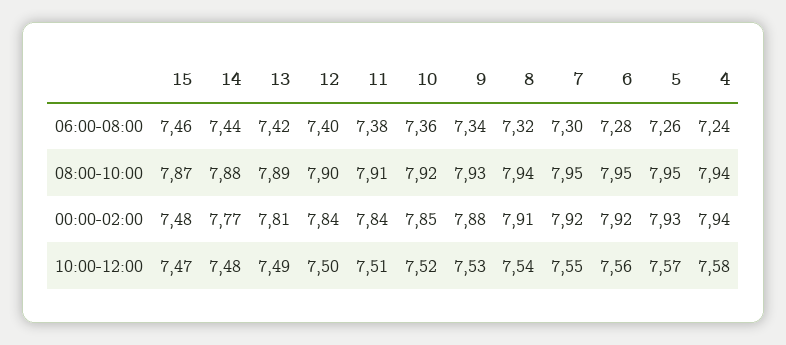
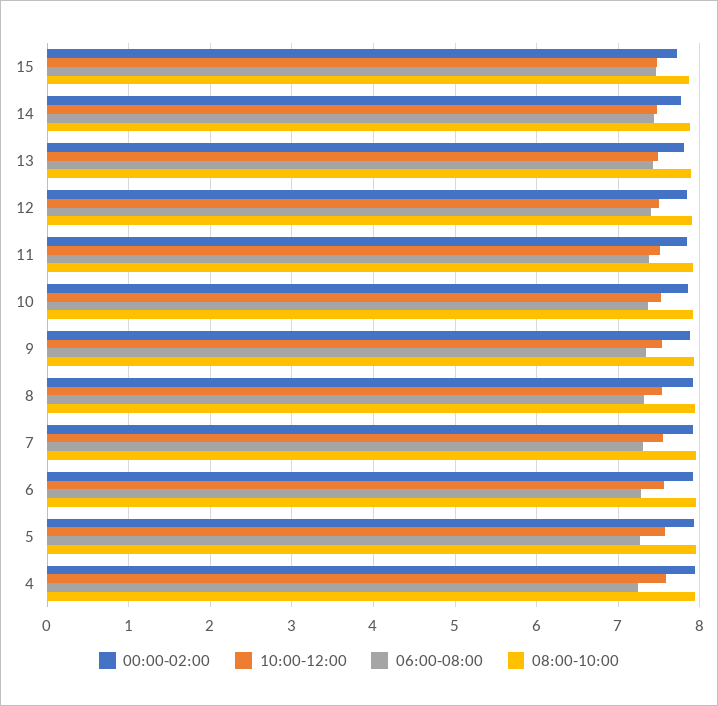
  {
    "06:00-08:00": {
      "15": 7.46,
      "14": 7.44,
      "13": 7.42,
      "12": 7.4,
      "11": 7.38,
      "10": 7.36,
      "9": 7.34,
      "8": 7.32,
      "7": 7.3,
      "6": 7.28,
      "5": 7.26,
      "4": 7.24
    },
    "08:00-10:00": {
      "15": 7.87,
      "14": 7.88,
      "13": 7.89,
      "12": 7.9,
      "11": 7.91,
      "10": 7.92,
      "9": 7.93,
      "8": 7.94,
      "7": 7.95,
      "6": 7.95,
      "5": 7.95,
      "4": 7.94
    },
    "00:00-02:00": {
-     "15": 7.48,
+     "15": 7.7,
      "14": 7.77,
      "13": 7.81,
      "12": 7.84,
      "11": 7.84,
      "10": 7.85,
      "9": 7.88,
      "8": 7.91,
      "7": 7.92,
      "6": 7.92,
      "5": 7.93,
      "4": 7.94
    },
    "10:00-12:00": {
      "15": 7.47,
      "14": 7.48,
      "13": 7.49,
      "12": 7.5,
      "11": 7.51,
      "10": 7.52,
      "9": 7.53,
      "8": 7.54,
      "7": 7.55,
      "6": 7.56,
      "5": 7.57,
      "4": 7.58
    }
  }

